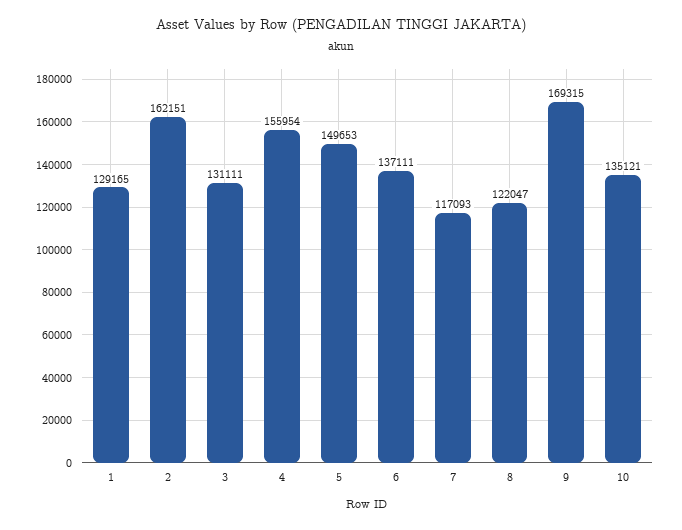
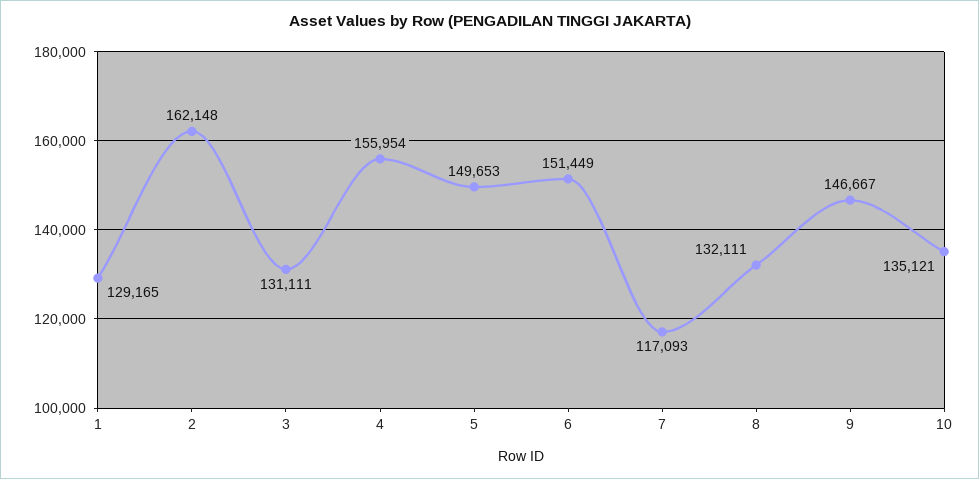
  {
    "1": 129165,
-   "2": 162151,
+   "2": 162148,
    "3": 131111,
    "4": 155954,
    "5": 149653,
-   "6": 137111,
+   "6": 151449,
    "7": 117093,
-   "8": 122047,
+   "8": 132111,
-   "9": 169315,
+   "9": 146667,
    "10": 135121
  }

